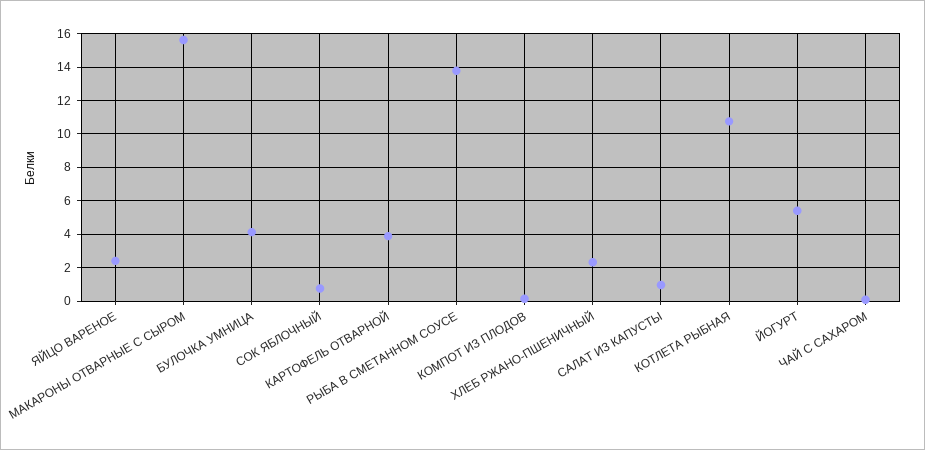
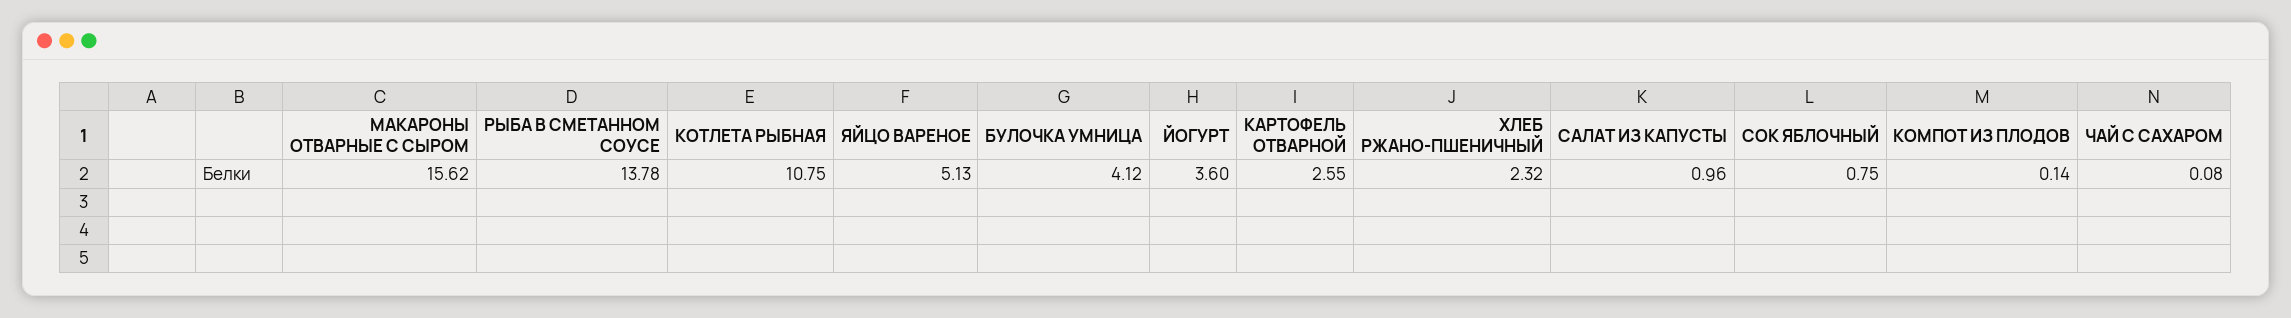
  {
-   "ЯЙЦО ВАРЕНОЕ": 2.5,
+   "ЯЙЦО ВАРЕНОЕ": 5.13,
    "МАКАРОНЫ ОТВАРНЫЕ С СЫРОМ": 15.62,
    "БУЛОЧКА УМНИЦА": 4.12,
    "СОК ЯБЛОЧНЫЙ": 0.75,
-   "КАРТОФЕЛЬ ОТВАРНОЙ": 4,
+   "КАРТОФЕЛЬ ОТВАРНОЙ": 2.55,
    "РЫБА В СМЕТАННОМ СОУСЕ": 13.78,
    "КОМПОТ ИЗ ПЛОДОВ": 0.14,
    "ХЛЕБ РЖАНО-ПШЕНИЧНЫЙ": 2.32,
    "САЛАТ ИЗ КАПУСТЫ": 0.96,
    "КОТЛЕТА РЫБНАЯ": 10.75,
-   "ЙОГУРТ": 5.5,
+   "ЙОГУРТ": 3.6,
    "ЧАЙ С САХАРОМ": 0.08
  }

